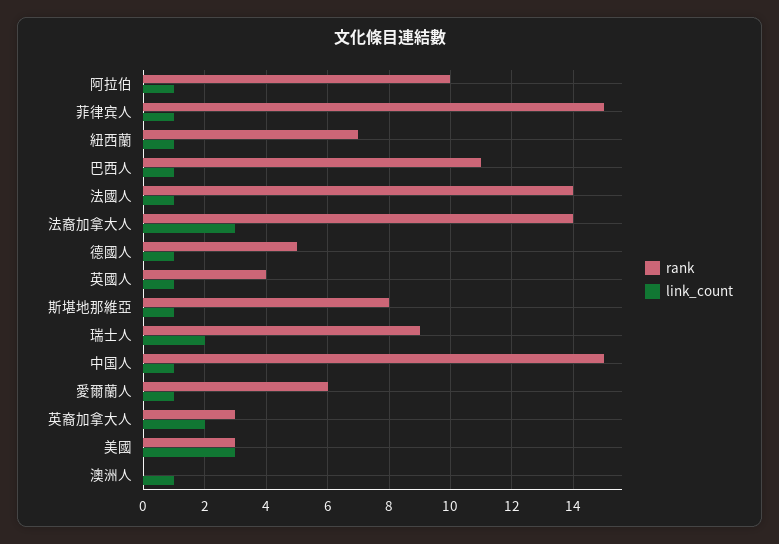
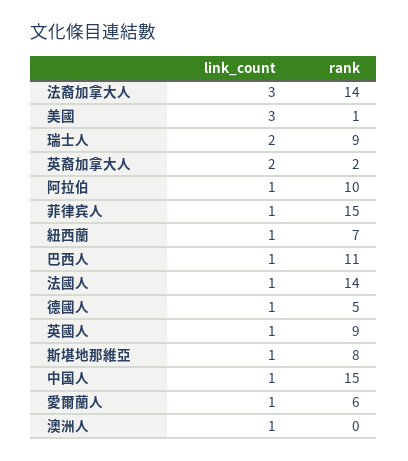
  {
    "rank": {
      "阿拉伯": 10,
      "菲律宾人": 15,
      "紐西蘭": 7,
      "巴西人": 11,
      "法國人": 14,
      "法裔加拿大人": 14,
      "德國人": 5,
-     "英國人": 4,
+     "英國人": 9,
      "斯堪地那維亞": 8,
      "瑞士人": 9,
      "中国人": 15,
      "愛爾蘭人": 6,
-     "英裔加拿大人": 3,
+     "英裔加拿大人": 2,
-     "美國": 3,
+     "美國": 1,
      "澳洲人": 0
    },
    "link_count": {
      "阿拉伯": 1,
      "菲律宾人": 1,
      "紐西蘭": 1,
      "巴西人": 1,
      "法國人": 1,
      "法裔加拿大人": 3,
      "德國人": 1,
      "英國人": 1,
      "斯堪地那維亞": 1,
      "瑞士人": 2,
      "中国人": 1,
      "愛爾蘭人": 1,
      "英裔加拿大人": 2,
      "美國": 3,
      "澳洲人": 1
    }
  }

